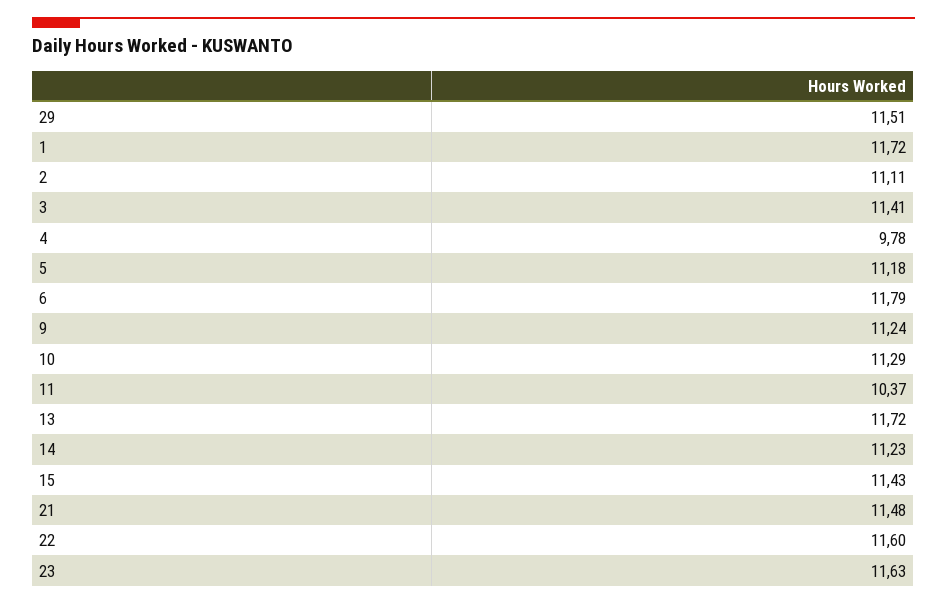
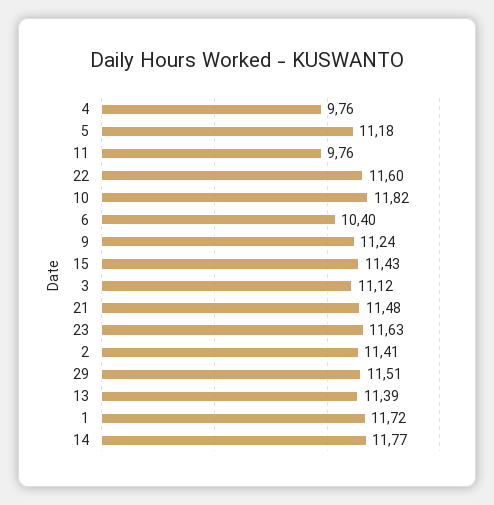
  {
    "29": 11.51,
    "1": 11.72,
-   "2": 11.11,
+   "2": 11.41,
-   "3": 11.41,
+   "3": 11.12,
-   "4": 9.78,
+   "4": 9.76,
    "5": 11.18,
-   "6": 11.79,
+   "6": 10.4,
    "9": 11.24,
-   "10": 11.29,
+   "10": 11.82,
-   "11": 10.37,
+   "11": 9.76,
-   "13": 11.72,
+   "13": 11.39,
-   "14": 11.23,
+   "14": 11.77,
    "15": 11.43,
    "21": 11.48,
    "22": 11.6,
    "23": 11.63
  }

